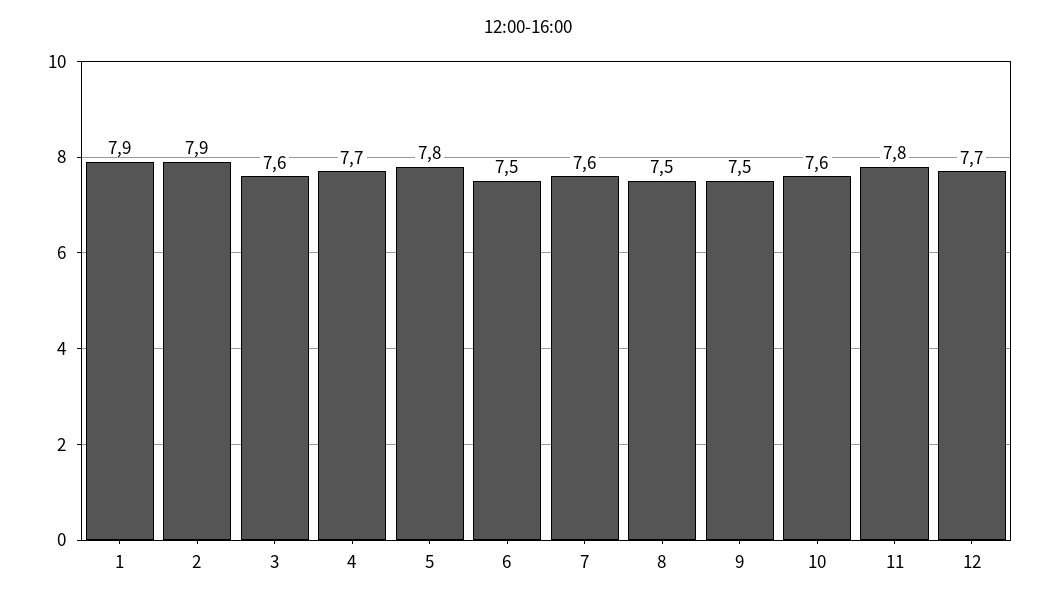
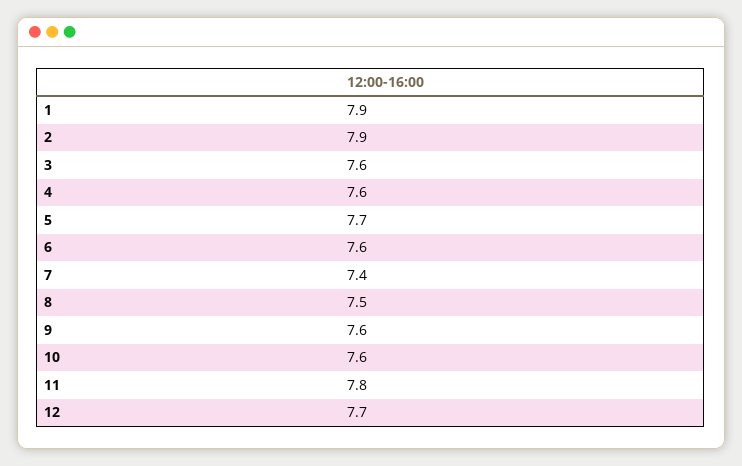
  {
    "1": 7.9,
    "2": 7.9,
    "3": 7.6,
-   "4": 7.7,
+   "4": 7.6,
-   "5": 7.8,
+   "5": 7.7,
-   "6": 7.5,
+   "6": 7.6,
-   "7": 7.6,
+   "7": 7.4,
    "8": 7.5,
-   "9": 7.5,
+   "9": 7.6,
    "10": 7.6,
    "11": 7.8,
    "12": 7.7
  }

